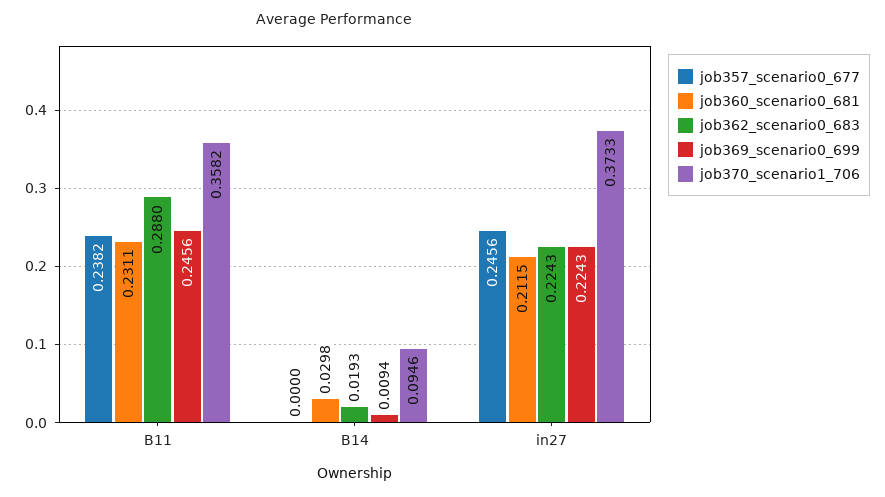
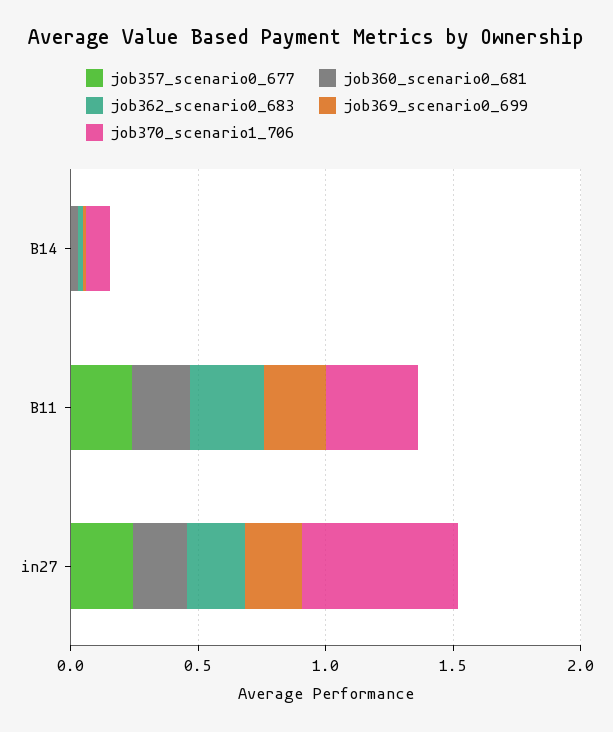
  {
    "job357_scenario0_677": {
      "B11": 0.2382,
      "B14": 0,
      "in27": 0.2456
    },
    "job360_scenario0_681": {
      "B11": 0.2311,
      "B14": 0.0298,
      "in27": 0.2115
    },
    "job362_scenario0_683": {
      "B11": 0.288,
      "B14": 0.0193,
      "in27": 0.2243
    },
    "job369_scenario0_699": {
      "B11": 0.2456,
      "B14": 0.0094,
      "in27": 0.2243
    },
    "job370_scenario1_706": {
      "B11": 0.3582,
      "B14": 0.0946,
-     "in27": 0.3733
+     "in27": 0.6
    }
  }

